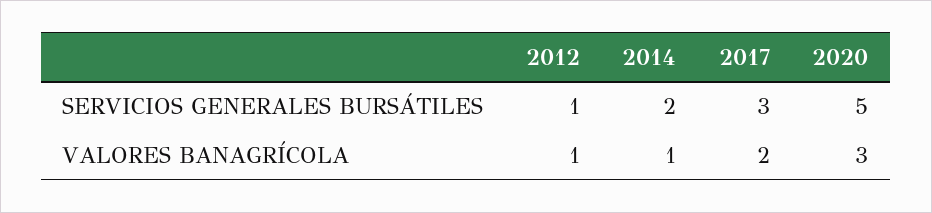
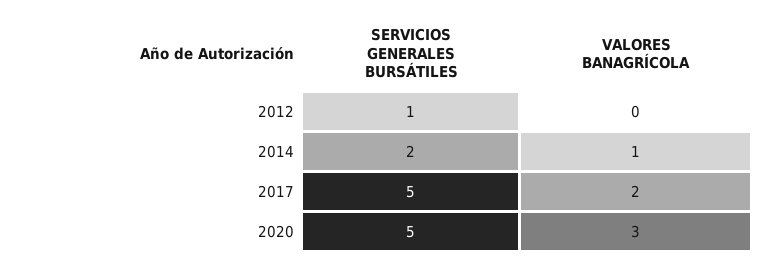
  {
    "2012": {
      "SERVICIOS GENERALES BURSÁTILES": 1,
-     "VALORES BANAGRÍCOLA": 1
+     "VALORES BANAGRÍCOLA": 0
    },
    "2014": {
      "SERVICIOS GENERALES BURSÁTILES": 2,
      "VALORES BANAGRÍCOLA": 1
    },
    "2017": {
-     "SERVICIOS GENERALES BURSÁTILES": 3,
+     "SERVICIOS GENERALES BURSÁTILES": 5,
      "VALORES BANAGRÍCOLA": 2
    },
    "2020": {
      "SERVICIOS GENERALES BURSÁTILES": 5,
      "VALORES BANAGRÍCOLA": 3
    }
  }

